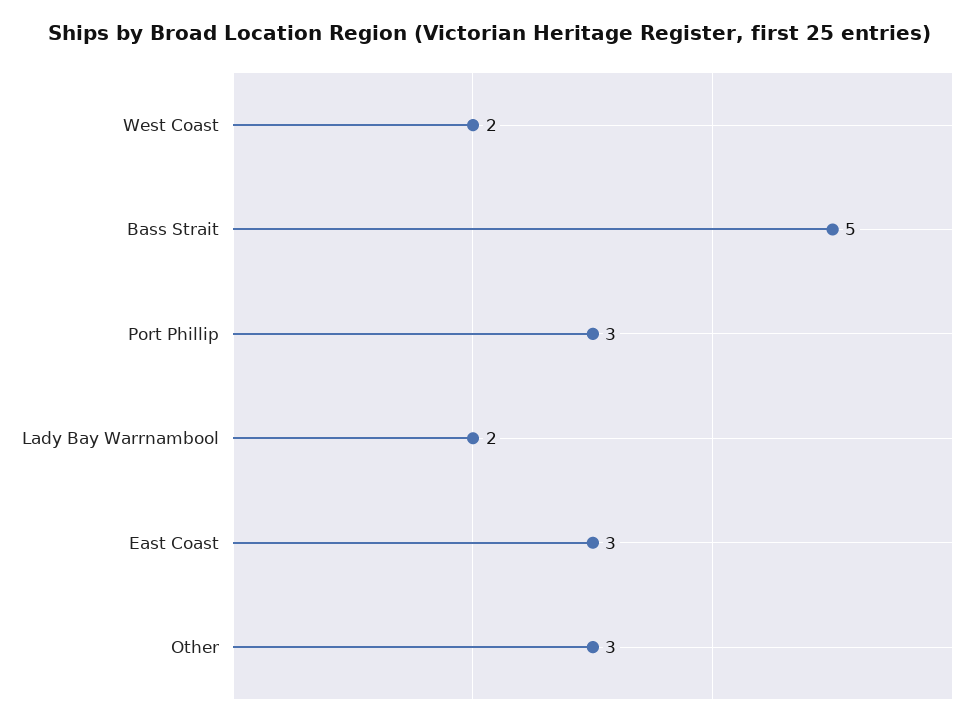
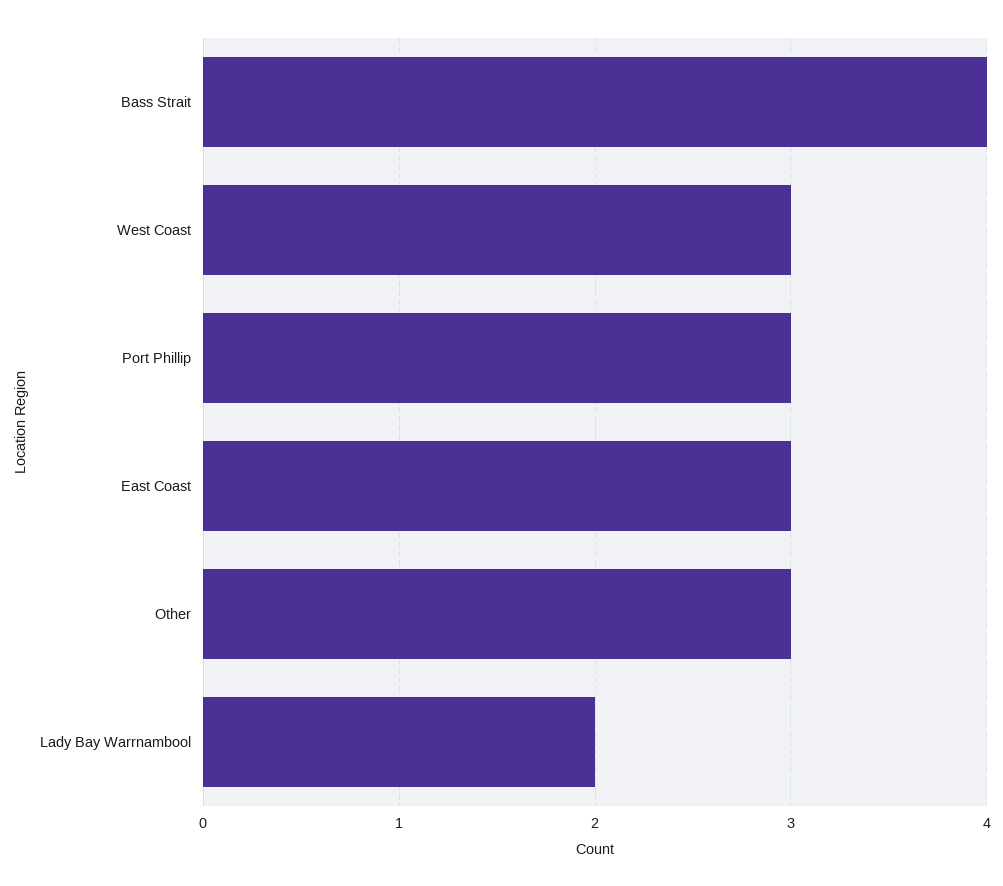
  {
-   "West Coast": 2,
+   "West Coast": 3,
-   "Bass Strait": 5,
+   "Bass Strait": 4,
    "Port Phillip": 3,
    "Lady Bay Warrnambool": 2,
    "East Coast": 3,
    "Other": 3
  }

